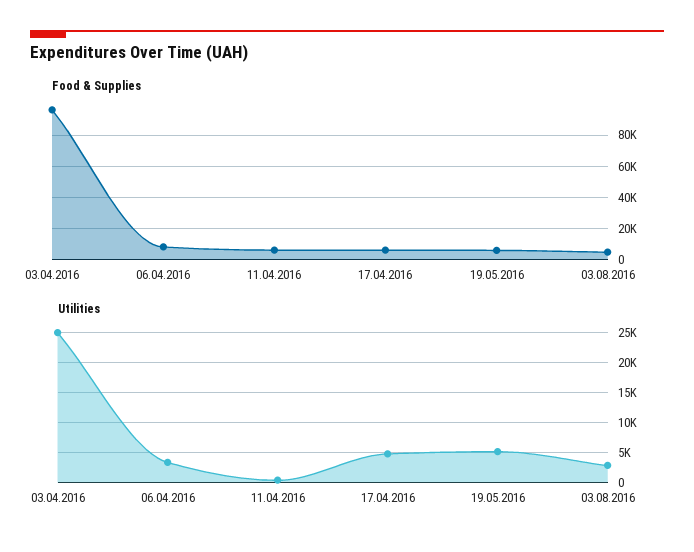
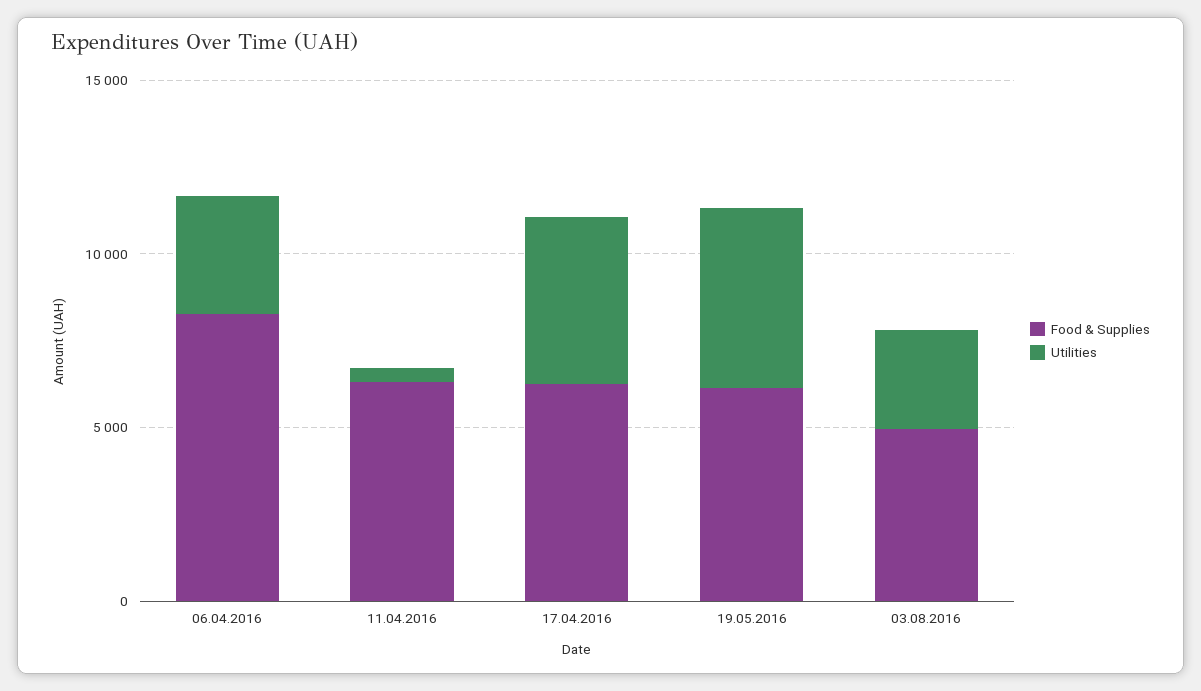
  {
    "Food & Supplies": {
-     "03.04.2016": 95000,
      "06.04.2016": 8000,
      "11.04.2016": 6000,
      "17.04.2016": 6000,
      "19.05.2016": 6000,
      "03.08.2016": 5000
    },
    "Utilities": {
-     "03.04.2016": 25000,
      "06.04.2016": 3000,
      "11.04.2016": 0,
      "17.04.2016": 5000,
      "19.05.2016": 5000,
      "03.08.2016": 3000
    }
  }

